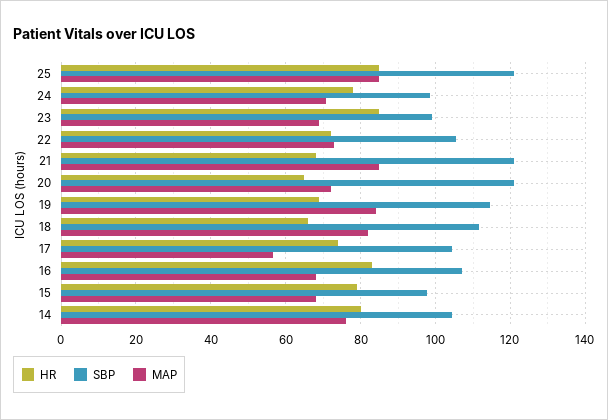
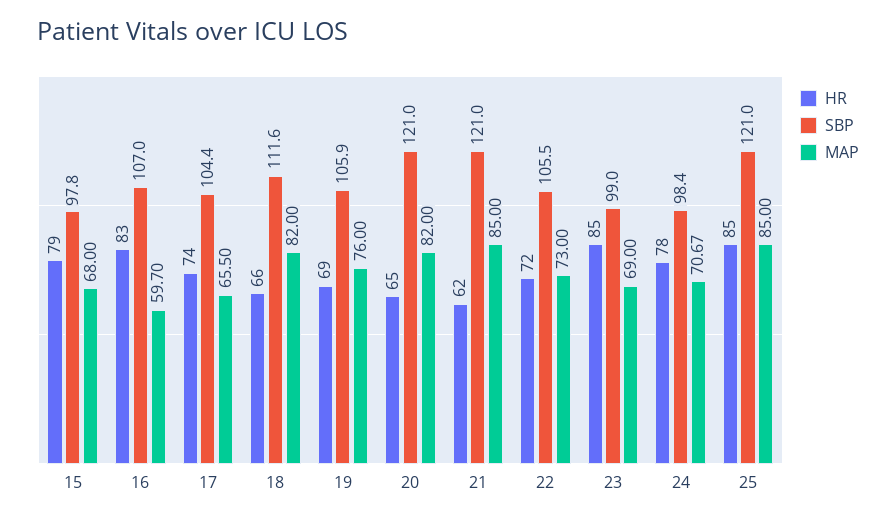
  {
    "HR": {
      "25": 85,
      "24": 78,
      "23": 85,
      "22": 72,
-     "21": 68,
+     "21": 62,
      "20": 65,
      "19": 69,
      "18": 66,
      "17": 74,
      "16": 83,
-     "15": 79,
+     "15": 79
-     "14": 80
    },
    "SBP": {
      "25": 121,
      "24": 98.4,
      "23": 99,
      "22": 105.5,
      "21": 121,
      "20": 121,
-     "19": 114,
+     "19": 105.9,
      "18": 111.6,
      "17": 104.4,
      "16": 107,
-     "15": 97.8,
+     "15": 97.8
-     "14": 104
    },
    "MAP": {
      "25": 85,
      "24": 70.67,
      "23": 69,
      "22": 73,
      "21": 85,
-     "20": 72,
+     "20": 82,
-     "19": 84,
+     "19": 76,
      "18": 82,
-     "17": 56,
+     "17": 65.5,
-     "16": 68,
+     "16": 59.7,
-     "15": 68,
+     "15": 68
-     "14": 76
    }
  }

